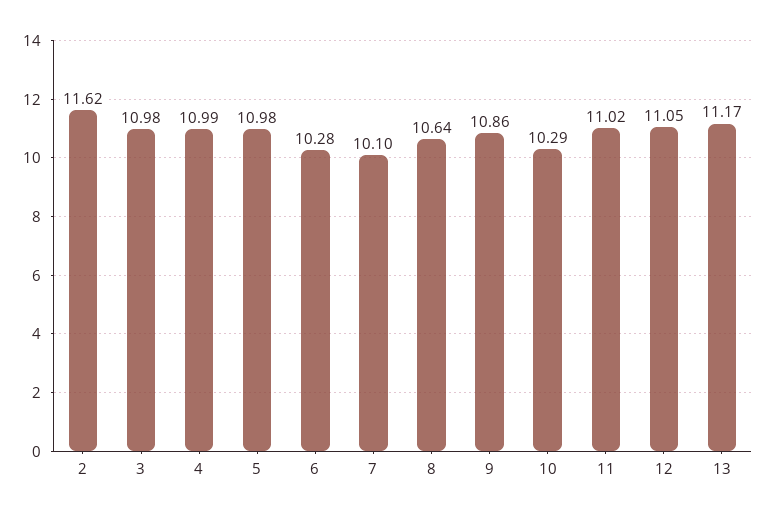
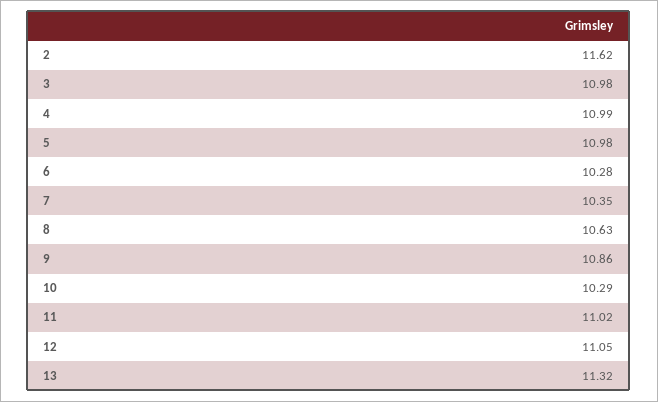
  {
    "2": 11.62,
    "3": 10.98,
    "4": 10.99,
    "5": 10.98,
    "6": 10.28,
-   "7": 10.1,
+   "7": 10.35,
-   "8": 10.64,
+   "8": 10.63,
    "9": 10.86,
    "10": 10.29,
    "11": 11.02,
    "12": 11.05,
-   "13": 11.17
+   "13": 11.32
  }

